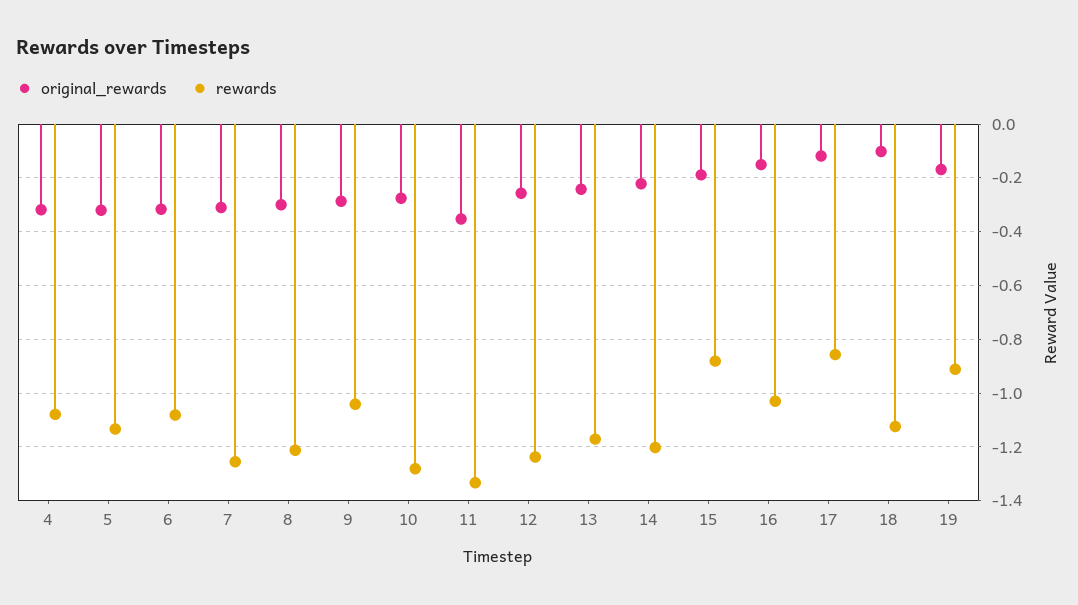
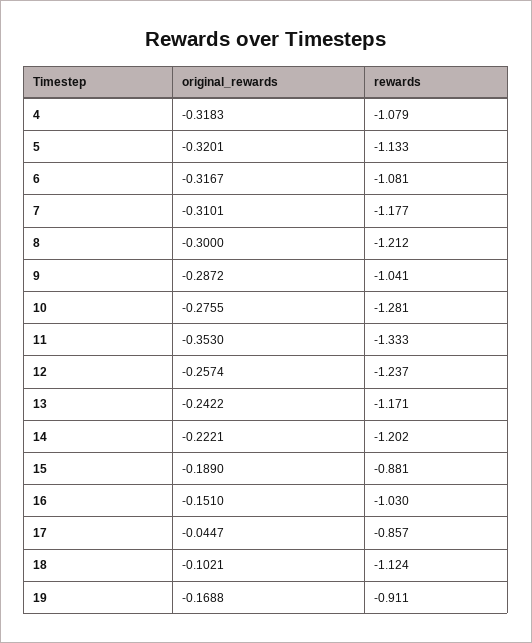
  {
    "original_rewards": {
      "4": -0.3183,
      "5": -0.3201,
      "6": -0.3167,
      "7": -0.3101,
      "8": -0.3,
      "9": -0.2872,
      "10": -0.2755,
      "11": -0.353,
      "12": -0.2574,
      "13": -0.2422,
      "14": -0.2221,
      "15": -0.189,
      "16": -0.151,
-     "17": -0.125,
+     "17": -0.0447,
      "18": -0.1021,
      "19": -0.1688
    },
    "rewards": {
      "4": -1.079,
      "5": -1.133,
      "6": -1.081,
-     "7": -1.25,
+     "7": -1.177,
      "8": -1.212,
      "9": -1.041,
      "10": -1.281,
      "11": -1.333,
      "12": -1.237,
      "13": -1.171,
      "14": -1.202,
      "15": -0.881,
      "16": -1.03,
      "17": -0.857,
      "18": -1.124,
      "19": -0.911
    }
  }

